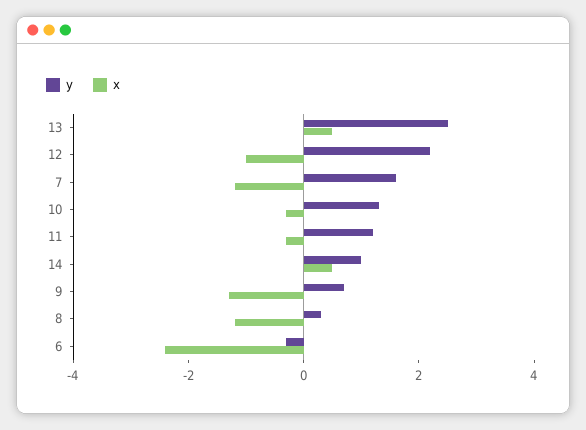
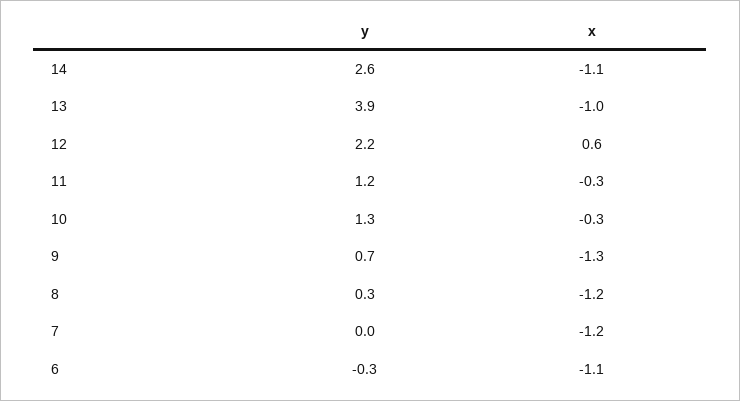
  {
    "y": {
-     "13": 2.5,
+     "13": 3.9,
      "12": 2.2,
-     "7": 1.5,
+     "7": 0,
      "10": 1.3,
      "11": 1.2,
-     "14": 1,
+     "14": 2.6,
      "9": 0.7,
      "8": 0.3,
      "6": -0.3
    },
    "x": {
-     "13": 0.5,
+     "13": -1,
-     "12": -1,
+     "12": 0.6,
      "7": -1.2,
      "10": -0.3,
      "11": -0.3,
-     "14": 0.5,
+     "14": -1.1,
      "9": -1.3,
      "8": -1.2,
-     "6": -2.5
+     "6": -1.1
    }
  }

